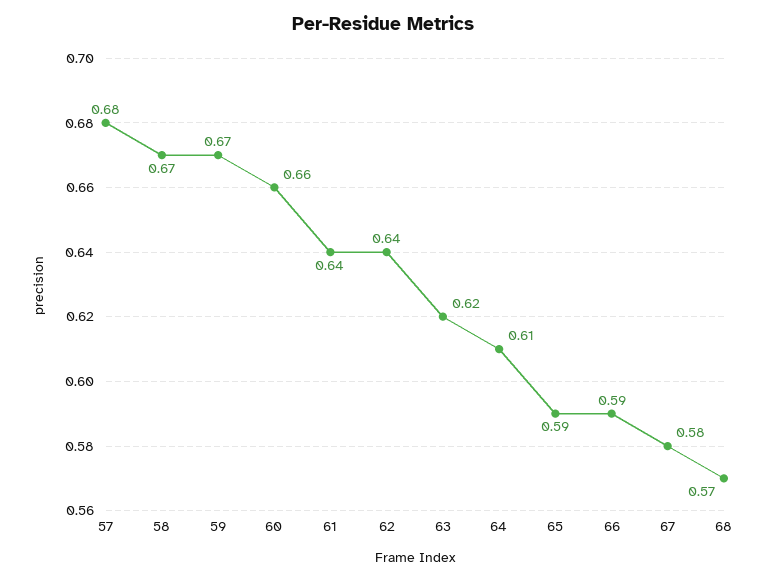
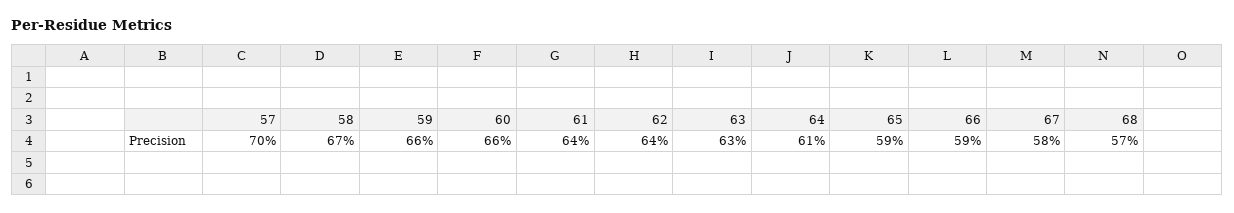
  {
-   "57": 0.68,
+   "57": 0.7,
    "58": 0.67,
-   "59": 0.67,
+   "59": 0.66,
    "60": 0.66,
    "61": 0.64,
    "62": 0.64,
-   "63": 0.62,
+   "63": 0.63,
    "64": 0.61,
    "65": 0.59,
    "66": 0.59,
    "67": 0.58,
    "68": 0.57
  }

